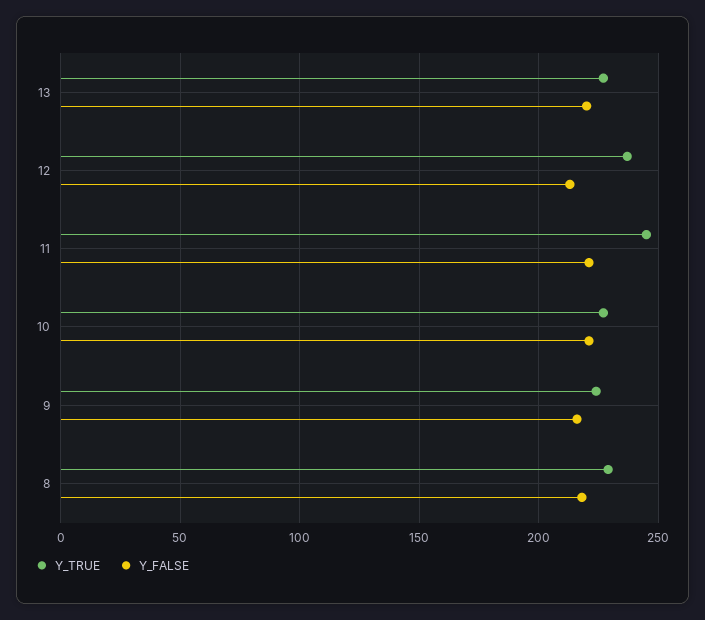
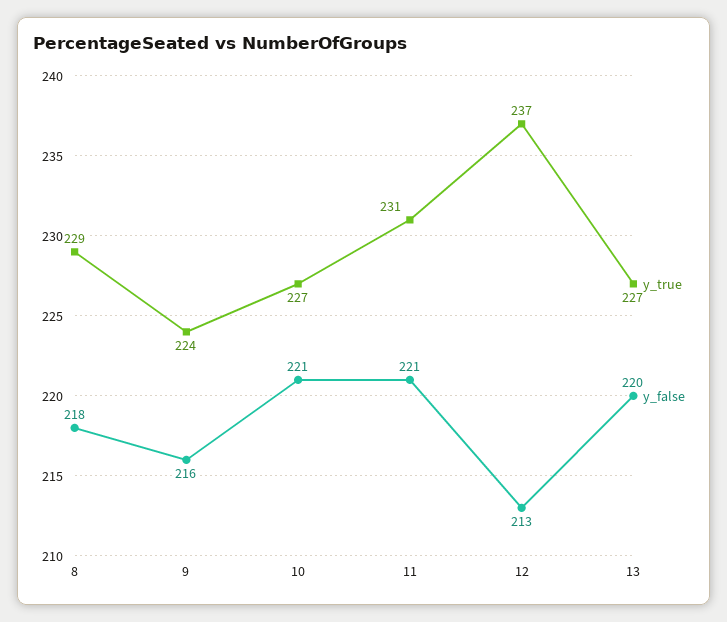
  {
    "Y_TRUE": {
      "13": 227,
      "12": 237,
-     "11": 245,
+     "11": 231,
      "10": 227,
      "9": 224,
      "8": 229
    },
    "Y_FALSE": {
      "13": 220,
      "12": 213,
      "11": 221,
      "10": 221,
      "9": 216,
      "8": 218
    }
  }

